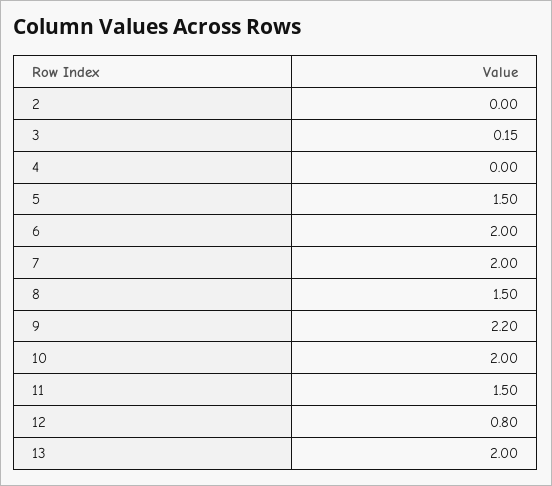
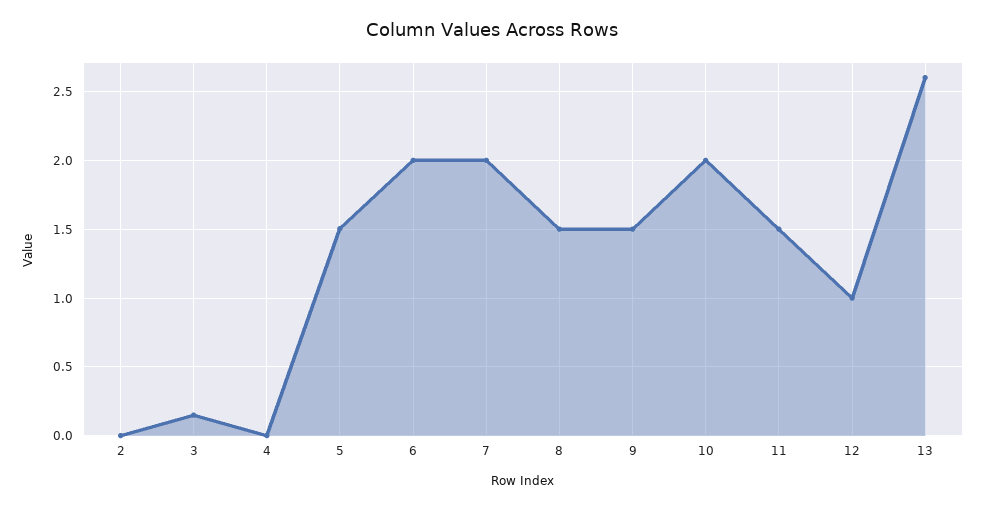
  {
    "2": 0,
    "3": 0.15,
    "4": 0,
    "5": 1.5,
    "6": 2,
    "7": 2,
    "8": 1.5,
-   "9": 2.2,
+   "9": 1.5,
    "10": 2,
    "11": 1.5,
-   "12": 0.8,
+   "12": 1,
-   "13": 2
+   "13": 2.6
  }

